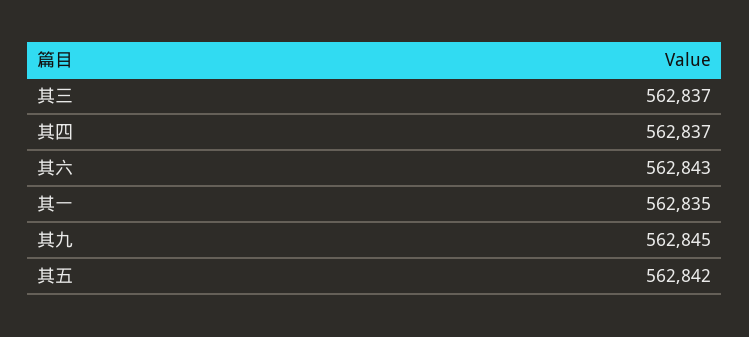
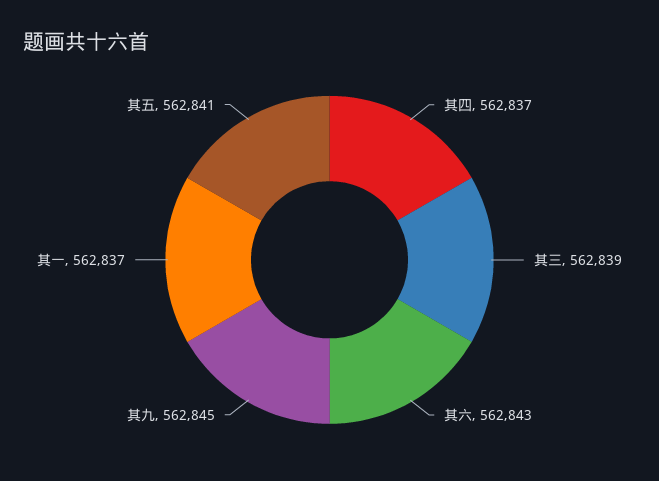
  {
-   "其三": 562837,
+   "其三": 562839,
    "其四": 562837,
    "其六": 562843,
-   "其一": 562835,
+   "其一": 562837,
    "其九": 562845,
-   "其五": 562842
+   "其五": 562841
  }

